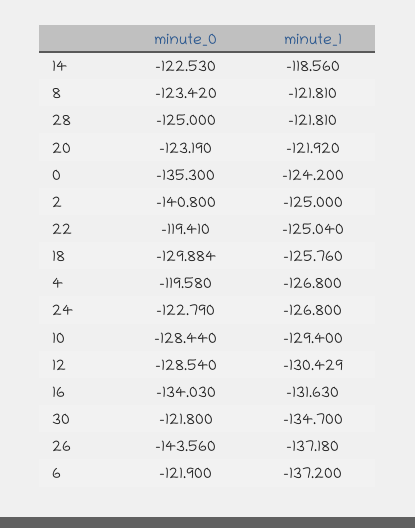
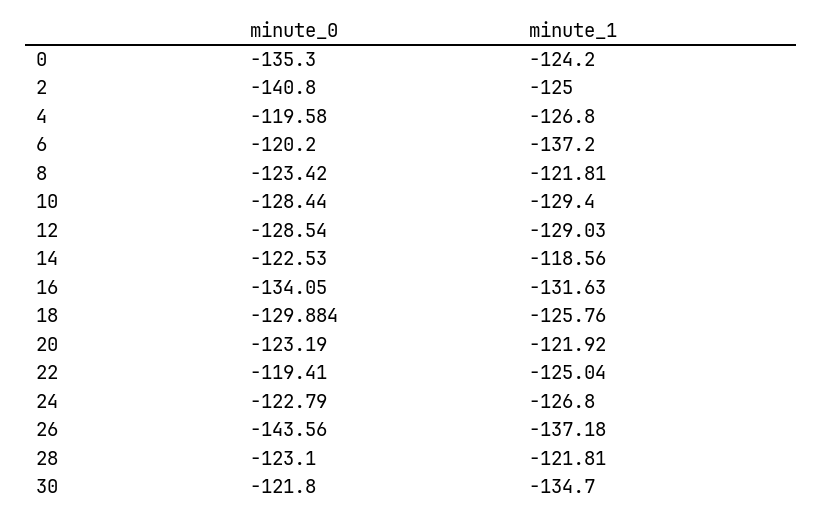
  {
    "minute_0": {
      "14": -122.53,
      "8": -123.42,
-     "28": -125,
+     "28": -123.1,
      "20": -123.19,
      "0": -135.3,
      "2": -140.8,
      "22": -119.41,
      "18": -129.884,
      "4": -119.58,
      "24": -122.79,
      "10": -128.44,
      "12": -128.54,
-     "16": -134.03,
+     "16": -134.05,
      "30": -121.8,
      "26": -143.56,
-     "6": -121.9
+     "6": -120.2
    },
    "minute_1": {
      "14": -118.56,
      "8": -121.81,
      "28": -121.81,
      "20": -121.92,
      "0": -124.2,
      "2": -125,
      "22": -125.04,
      "18": -125.76,
      "4": -126.8,
      "24": -126.8,
      "10": -129.4,
-     "12": -130.429,
+     "12": -129.03,
      "16": -131.63,
      "30": -134.7,
      "26": -137.18,
      "6": -137.2
    }
  }

